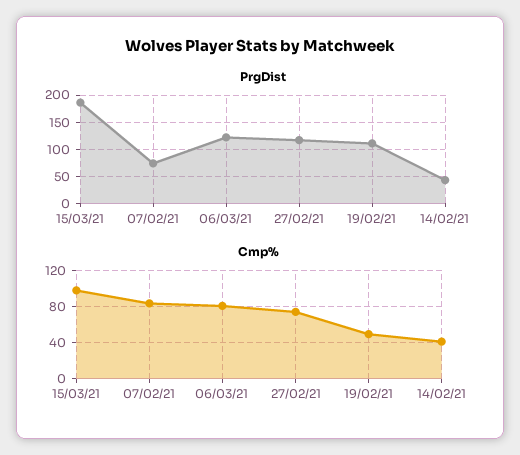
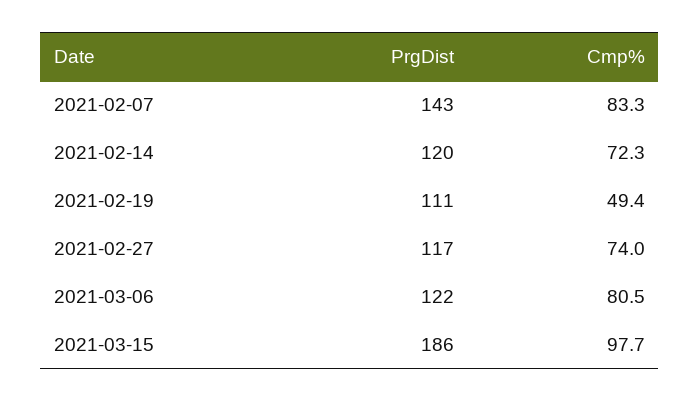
  {
    "PrgDist": {
      "15/03/21": 186,
-     "07/02/21": 75,
+     "07/02/21": 143,
      "06/03/21": 122,
      "27/02/21": 117,
      "19/02/21": 111,
-     "14/02/21": 50
+     "14/02/21": 120
    },
    "Cmp%": {
      "15/03/21": 97.7,
      "07/02/21": 83.3,
      "06/03/21": 80.5,
      "27/02/21": 74,
      "19/02/21": 49.4,
-     "14/02/21": 40
+     "14/02/21": 72.3
    }
  }

